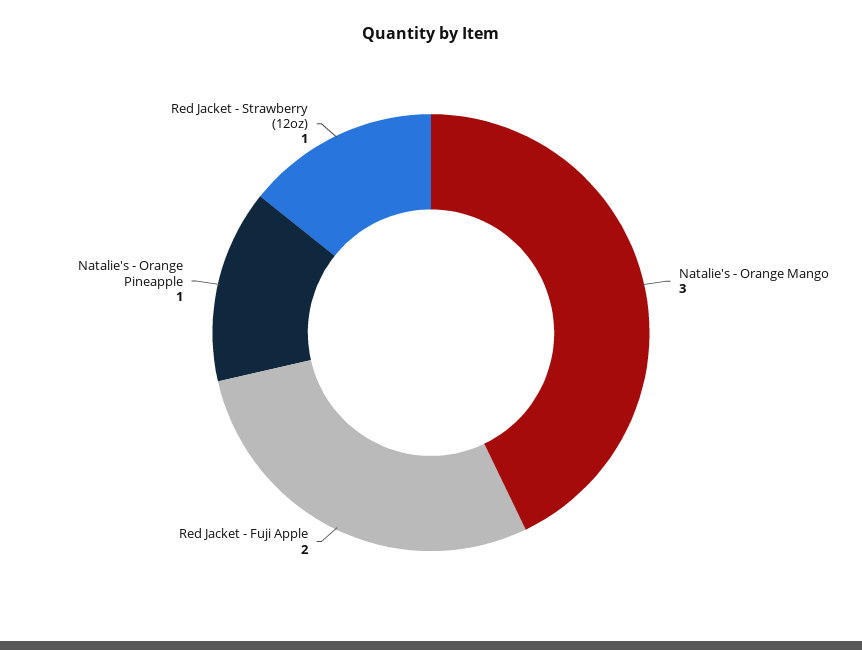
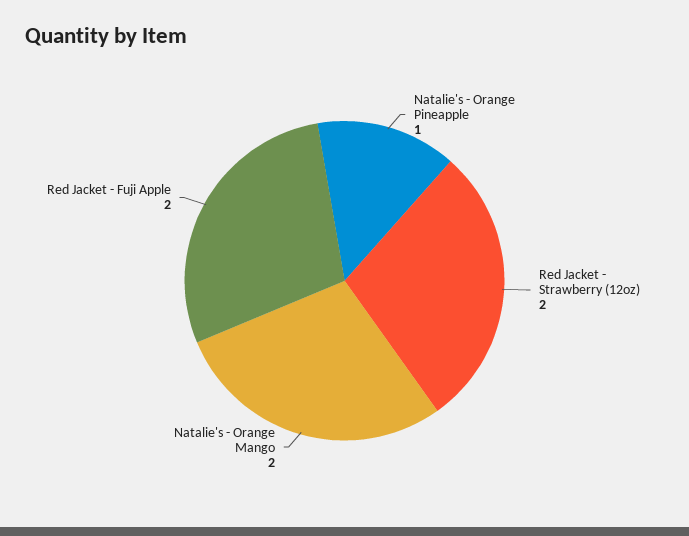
  {
-   "Natalie's - Orange Mango": 3,
+   "Natalie's - Orange Mango": 2,
    "Red Jacket - Fuji Apple": 2,
    "Natalie's - Orange Pineapple": 1,
-   "Red Jacket - Strawberry (12oz)": 1
+   "Red Jacket - Strawberry (12oz)": 2
  }

